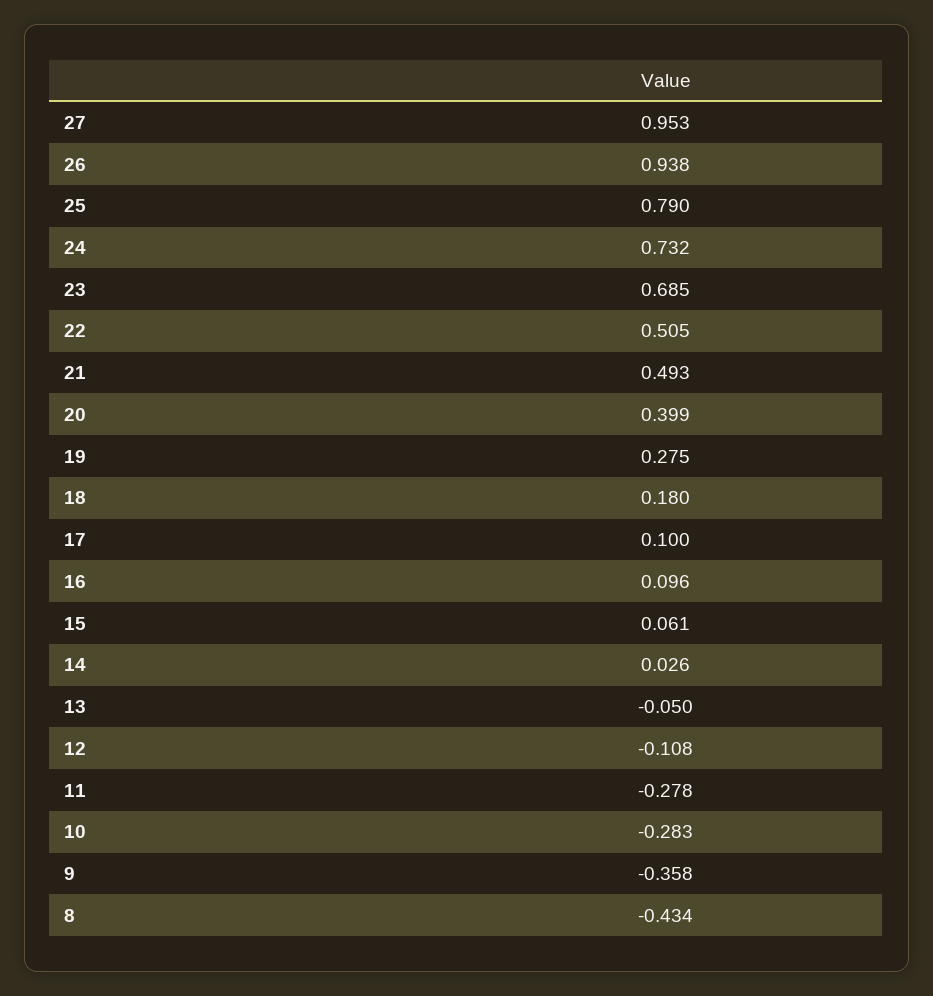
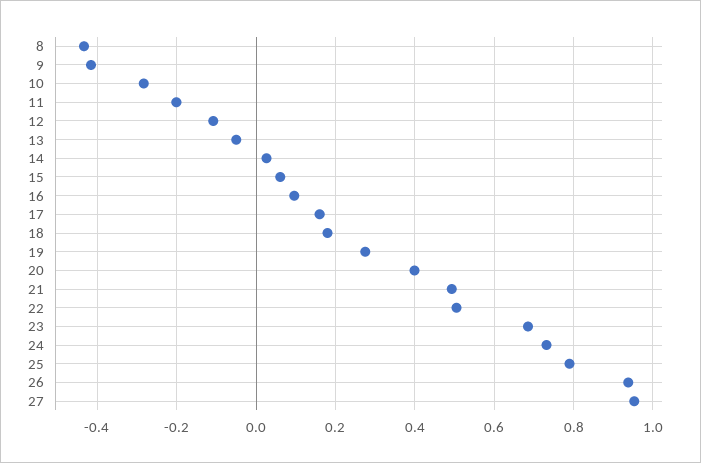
  {
    "27": 0.953,
    "26": 0.938,
    "25": 0.79,
    "24": 0.732,
    "23": 0.685,
    "22": 0.505,
    "21": 0.493,
    "20": 0.399,
    "19": 0.275,
    "18": 0.18,
-   "17": 0.1,
+   "17": 0.16,
    "16": 0.096,
    "15": 0.061,
    "14": 0.026,
    "13": -0.05,
    "12": -0.108,
-   "11": -0.278,
+   "11": -0.2,
    "10": -0.283,
-   "9": -0.358,
+   "9": -0.42,
    "8": -0.434
  }

